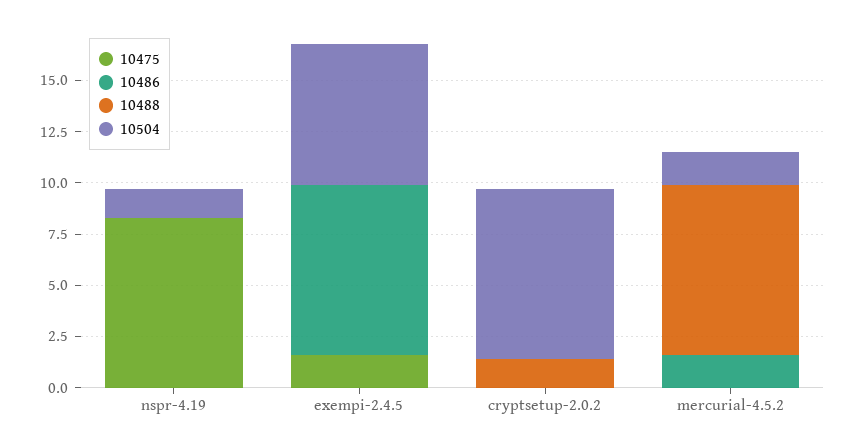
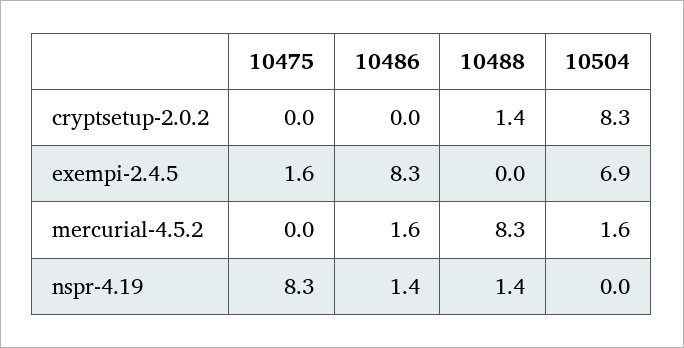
  {
    "10475": {
      "nspr-4.19": 8.3,
      "exempi-2.4.5": 1.6,
      "cryptsetup-2.0.2": 0,
      "mercurial-4.5.2": 0
    },
    "10486": {
-     "nspr-4.19": 0,
+     "nspr-4.19": 1.4,
      "exempi-2.4.5": 8.3,
      "cryptsetup-2.0.2": 0,
      "mercurial-4.5.2": 1.6
    },
    "10488": {
-     "nspr-4.19": 0,
+     "nspr-4.19": 1.4,
      "exempi-2.4.5": 0,
      "cryptsetup-2.0.2": 1.4,
      "mercurial-4.5.2": 8.3
    },
    "10504": {
-     "nspr-4.19": 1.5,
+     "nspr-4.19": 0,
      "exempi-2.4.5": 6.9,
      "cryptsetup-2.0.2": 8.3,
      "mercurial-4.5.2": 1.6
    }
  }

